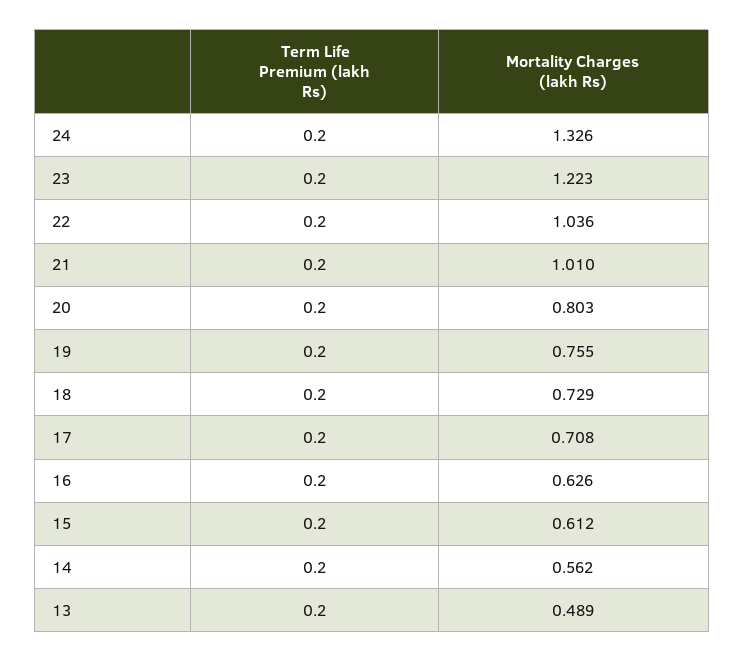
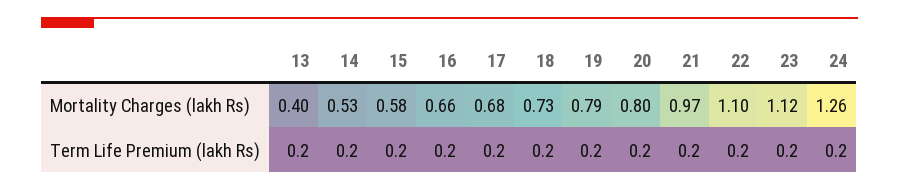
  {
    "Term Life Premium (lakh Rs)": {
      "24": 0.2,
      "23": 0.2,
      "22": 0.2,
      "21": 0.2,
      "20": 0.2,
      "19": 0.2,
      "18": 0.2,
      "17": 0.2,
      "16": 0.2,
      "15": 0.2,
      "14": 0.2,
      "13": 0.2
    },
    "Mortality Charges (lakh Rs)": {
-     "24": 1.326,
+     "24": 1.26,
-     "23": 1.223,
+     "23": 1.12,
-     "22": 1.036,
+     "22": 1.1,
-     "21": 1.01,
+     "21": 0.97,
      "20": 0.803,
-     "19": 0.755,
+     "19": 0.79,
      "18": 0.729,
-     "17": 0.708,
+     "17": 0.68,
-     "16": 0.626,
+     "16": 0.66,
-     "15": 0.612,
+     "15": 0.58,
-     "14": 0.562,
+     "14": 0.53,
-     "13": 0.489
+     "13": 0.4
    }
  }

